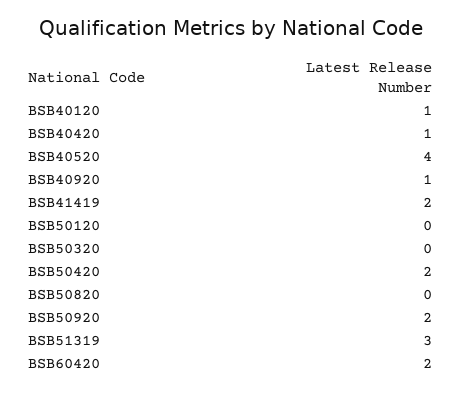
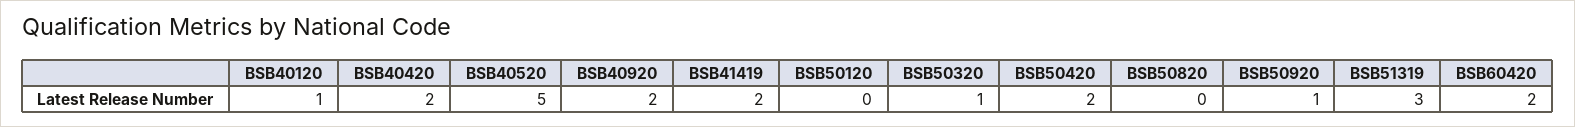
  {
    "BSB40120": 1,
-   "BSB40420": 1,
+   "BSB40420": 2,
-   "BSB40520": 4,
+   "BSB40520": 5,
-   "BSB40920": 1,
+   "BSB40920": 2,
    "BSB41419": 2,
    "BSB50120": 0,
-   "BSB50320": 0,
+   "BSB50320": 1,
    "BSB50420": 2,
    "BSB50820": 0,
-   "BSB50920": 2,
+   "BSB50920": 1,
    "BSB51319": 3,
    "BSB60420": 2
  }

